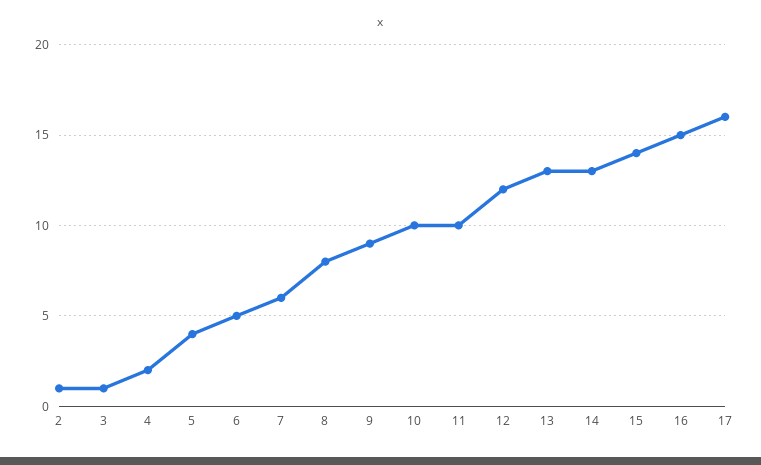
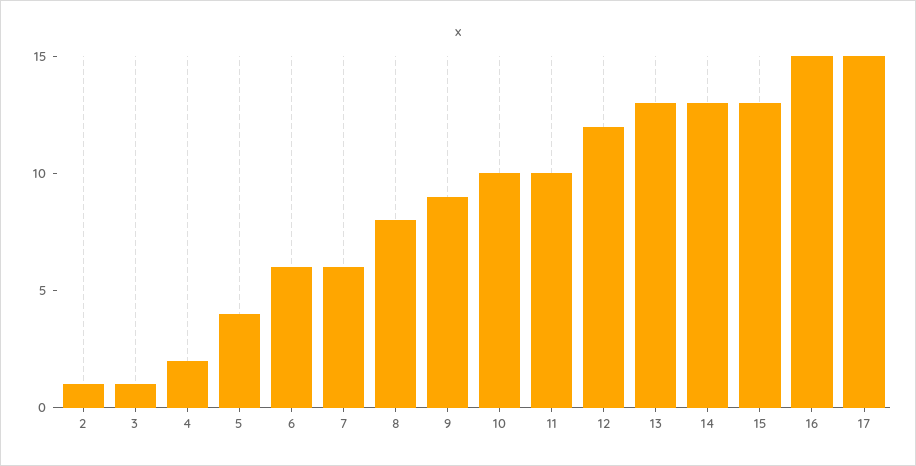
  {
    "2": 1,
    "3": 1,
    "4": 2,
    "5": 4,
-   "6": 5,
+   "6": 6,
    "7": 6,
    "8": 8,
    "9": 9,
    "10": 10,
    "11": 10,
    "12": 12,
    "13": 13,
    "14": 13,
-   "15": 14,
+   "15": 13,
    "16": 15,
-   "17": 16
+   "17": 15
  }

